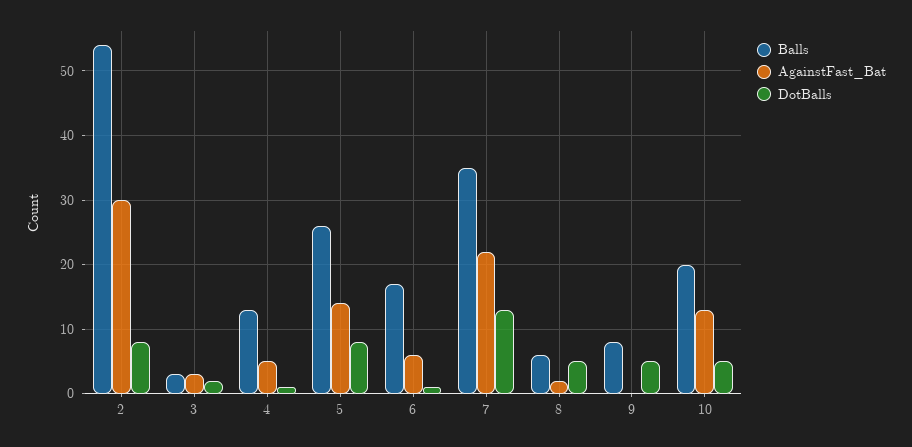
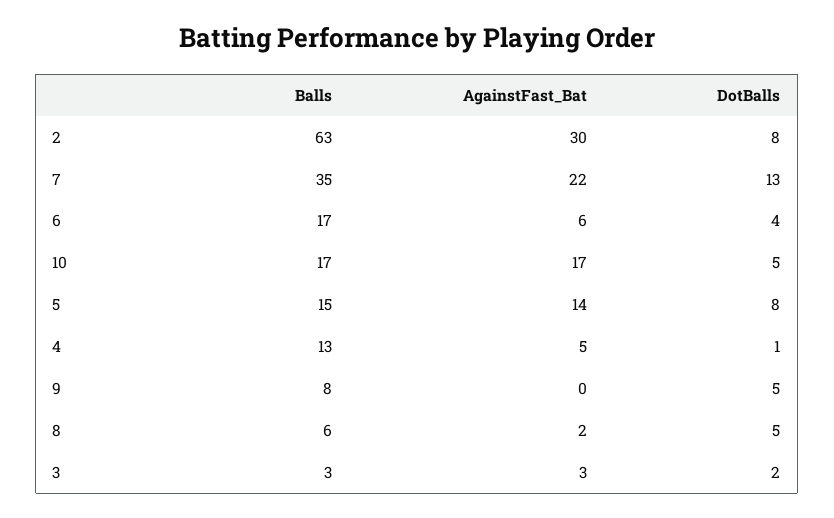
  {
    "Balls": {
-     "2": 54,
+     "2": 63,
      "3": 3,
      "4": 13,
-     "5": 26,
+     "5": 15,
      "6": 17,
      "7": 35,
      "8": 6,
      "9": 8,
-     "10": 20
+     "10": 17
    },
    "AgainstFast_Bat": {
      "2": 30,
      "3": 3,
      "4": 5,
      "5": 14,
      "6": 6,
      "7": 22,
      "8": 2,
      "9": 0,
-     "10": 13
+     "10": 17
    },
    "DotBalls": {
      "2": 8,
      "3": 2,
      "4": 1,
      "5": 8,
-     "6": 1,
+     "6": 4,
      "7": 13,
      "8": 5,
      "9": 5,
      "10": 5
    }
  }

